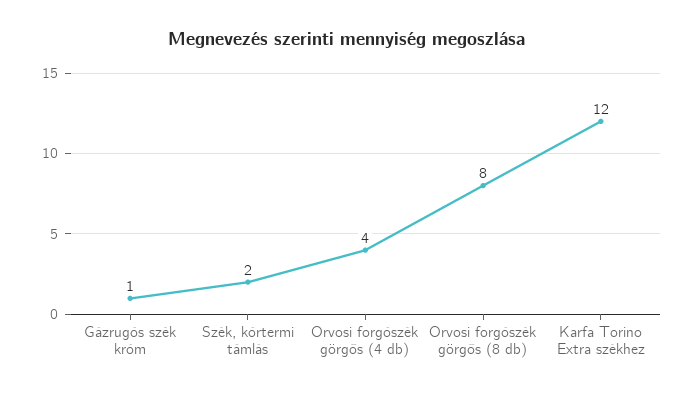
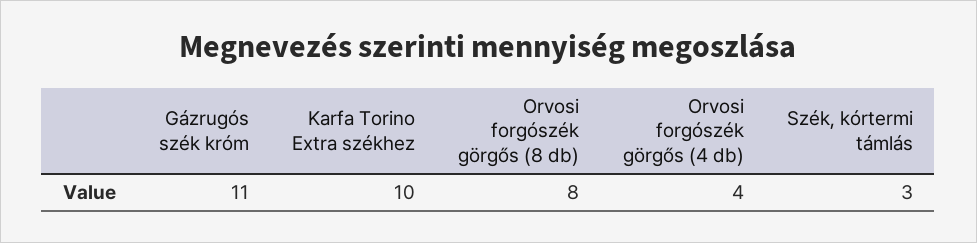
  {
-   "Gázrugós szék króm": 1,
+   "Gázrugós szék króm": 11,
-   "Szék, kórtermi támlás": 2,
+   "Szék, kórtermi támlás": 3,
    "Orvosi forgószék görgős (4 db)": 4,
    "Orvosi forgószék görgős (8 db)": 8,
-   "Karfa Torino Extra székhez": 12
+   "Karfa Torino Extra székhez": 10
  }

